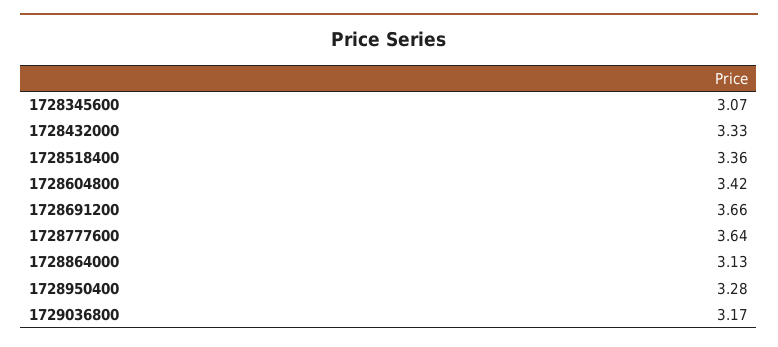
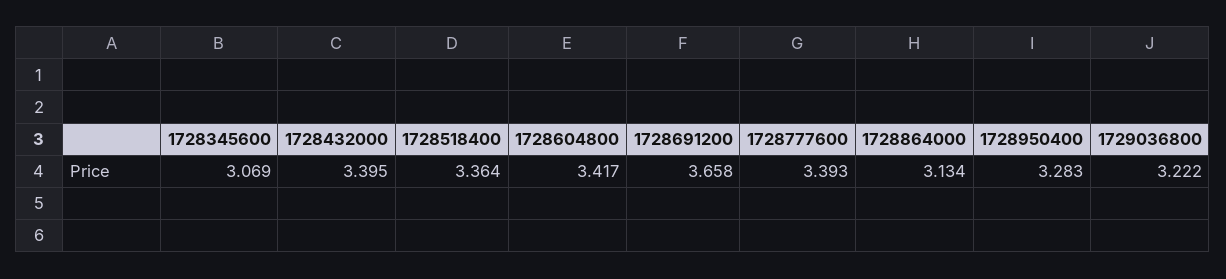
  {
    "1728345600": 3.069,
-   "1728432000": 3.33,
+   "1728432000": 3.395,
    "1728518400": 3.364,
    "1728604800": 3.417,
    "1728691200": 3.658,
-   "1728777600": 3.64,
+   "1728777600": 3.393,
    "1728864000": 3.134,
    "1728950400": 3.283,
-   "1729036800": 3.17
+   "1729036800": 3.222
  }

